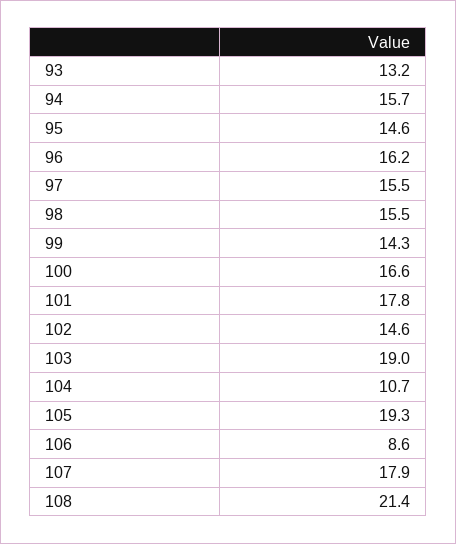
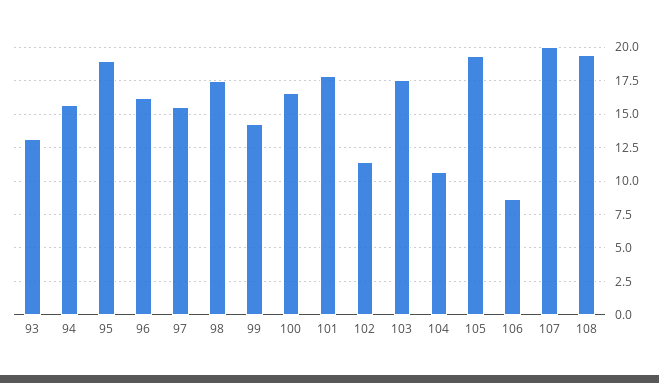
  {
    "93": 13.2,
    "94": 15.7,
-   "95": 14.6,
+   "95": 19,
    "96": 16.2,
    "97": 15.5,
-   "98": 15.5,
+   "98": 17.5,
    "99": 14.3,
    "100": 16.6,
    "101": 17.8,
-   "102": 14.6,
+   "102": 11.5,
-   "103": 19,
+   "103": 17.5,
    "104": 10.7,
    "105": 19.3,
    "106": 8.6,
-   "107": 17.9,
+   "107": 20,
-   "108": 21.4
+   "108": 19.5
  }

